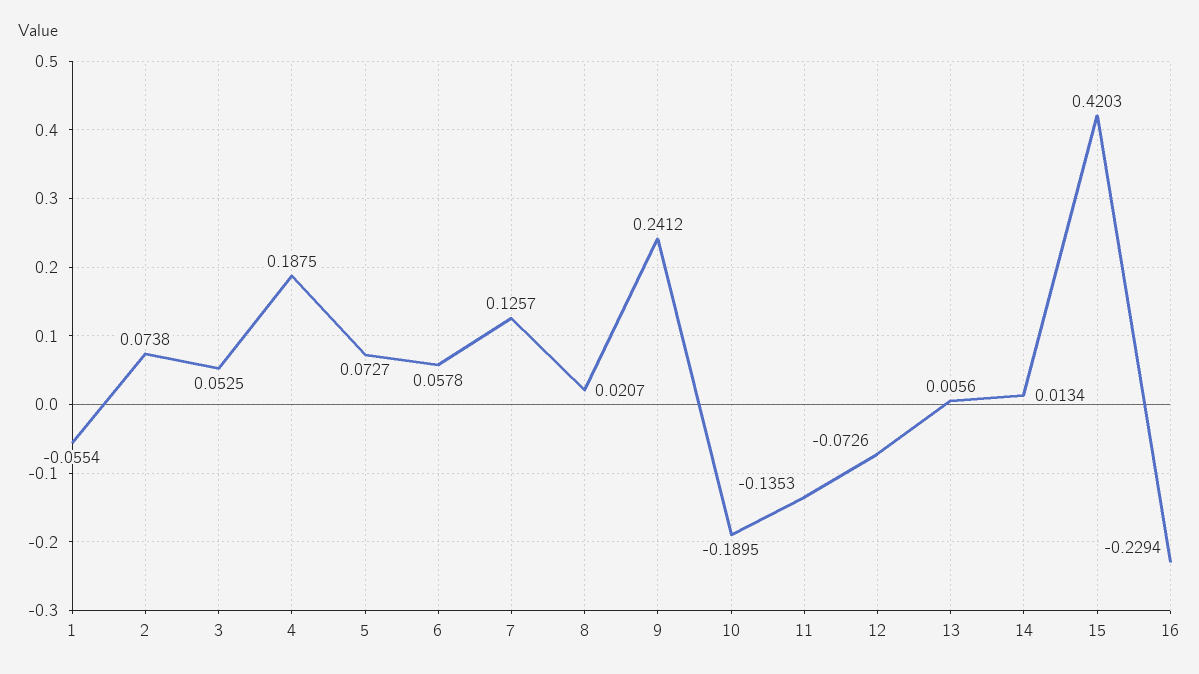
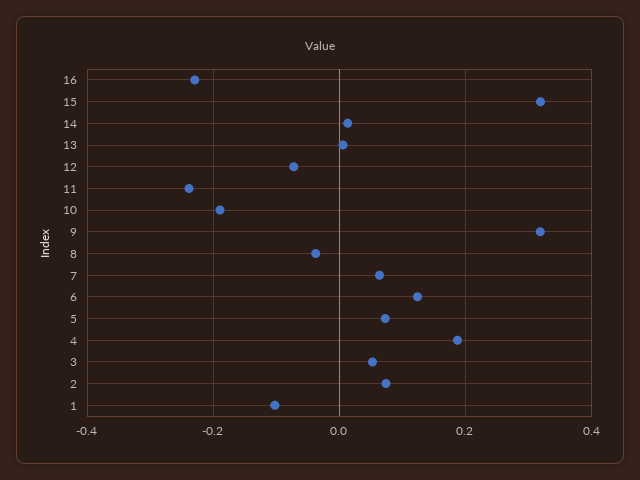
  {
-   "1": -0.0554,
+   "1": -0.1,
    "2": 0.0738,
    "3": 0.0525,
    "4": 0.1875,
    "5": 0.0727,
-   "6": 0.0578,
+   "6": 0.12,
-   "7": 0.1257,
+   "7": 0.06,
-   "8": 0.0207,
+   "8": -0.04,
-   "9": 0.2412,
+   "9": 0.32,
    "10": -0.1895,
-   "11": -0.1353,
+   "11": -0.24,
    "12": -0.0726,
    "13": 0.0056,
    "14": 0.0134,
-   "15": 0.4203,
+   "15": 0.32,
    "16": -0.2294
  }

